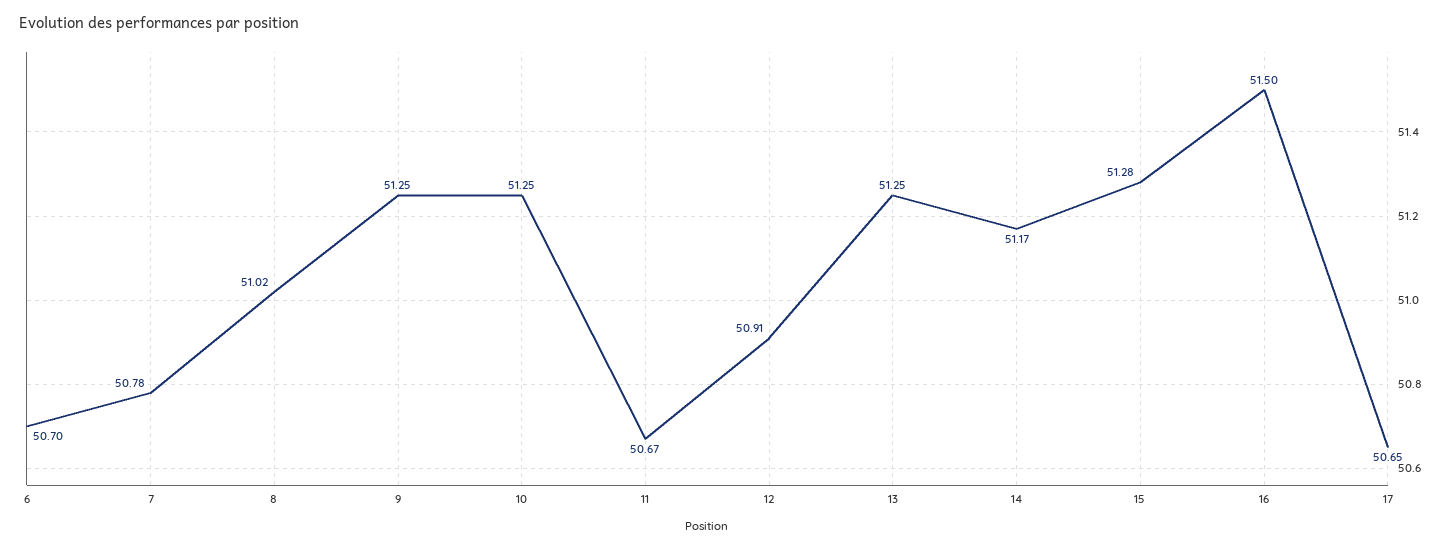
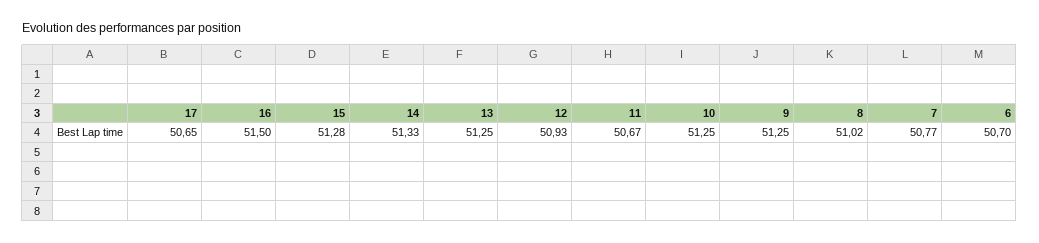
  {
    "6": 50.7,
-   "7": 50.78,
+   "7": 50.77,
    "8": 51.02,
    "9": 51.25,
    "10": 51.25,
    "11": 50.67,
-   "12": 50.91,
+   "12": 50.93,
    "13": 51.25,
-   "14": 51.17,
+   "14": 51.33,
    "15": 51.28,
    "16": 51.5,
    "17": 50.65
  }

